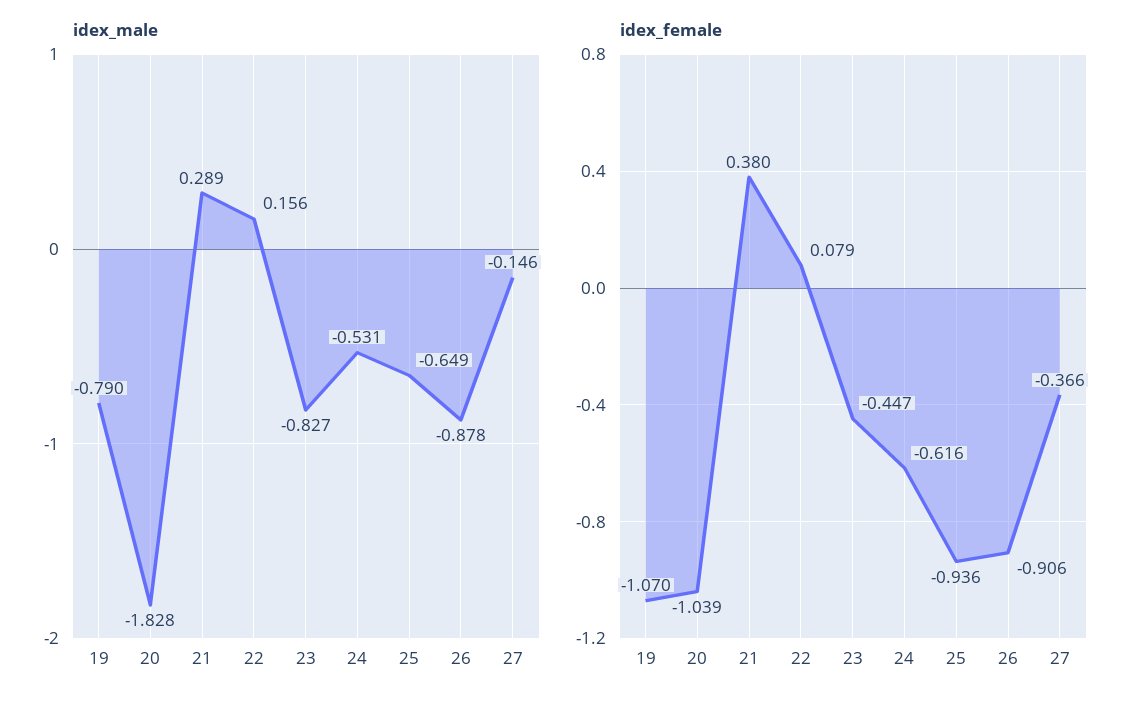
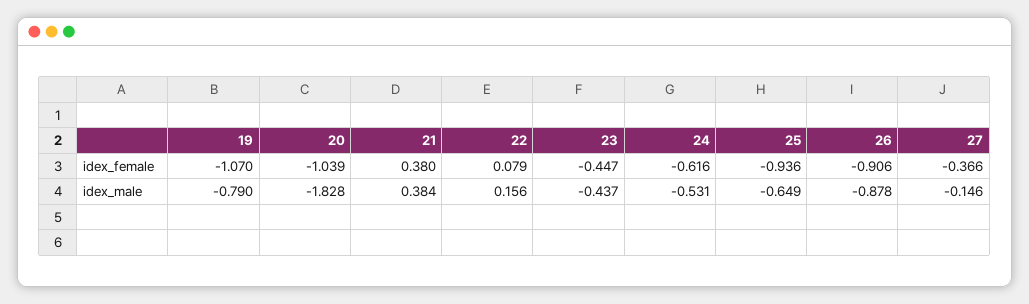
  {
    "idex_male": {
      "19": -0.79,
      "20": -1.828,
-     "21": 0.289,
+     "21": 0.384,
      "22": 0.156,
-     "23": -0.827,
+     "23": -0.437,
      "24": -0.531,
      "25": -0.649,
      "26": -0.878,
      "27": -0.146
    },
    "idex_female": {
      "19": -1.07,
      "20": -1.039,
      "21": 0.38,
      "22": 0.079,
      "23": -0.447,
      "24": -0.616,
      "25": -0.936,
      "26": -0.906,
      "27": -0.366
    }
  }

